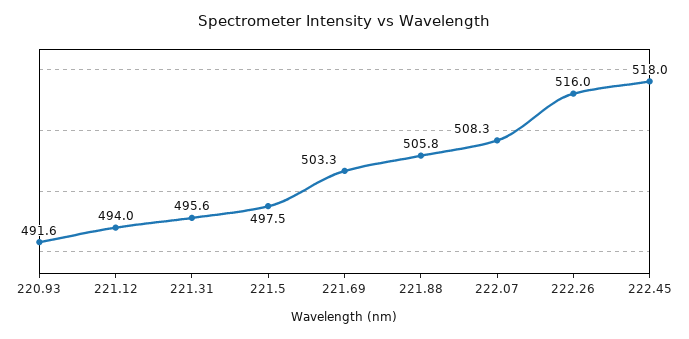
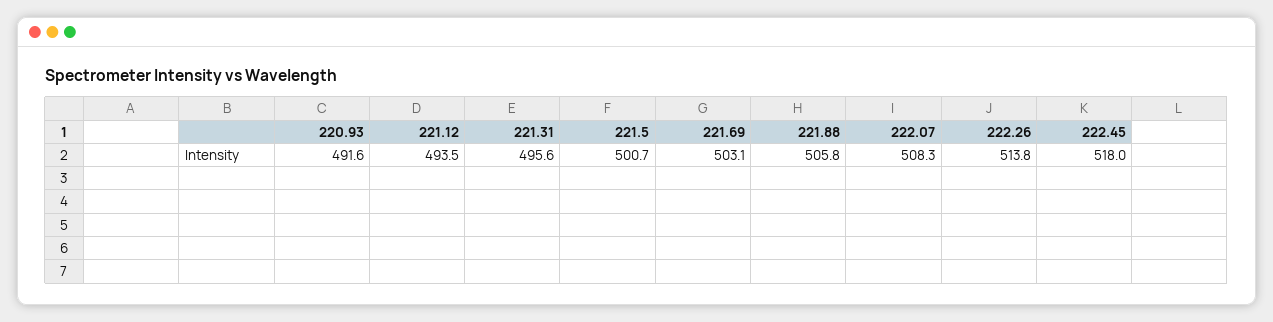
  {
    "220.93": 491.6,
-   "221.12": 494,
+   "221.12": 493.5,
    "221.31": 495.6,
-   "221.5": 497.5,
+   "221.5": 500.7,
-   "221.69": 503.3,
+   "221.69": 503.1,
    "221.88": 505.8,
    "222.07": 508.3,
-   "222.26": 516,
+   "222.26": 513.8,
    "222.45": 518
  }

